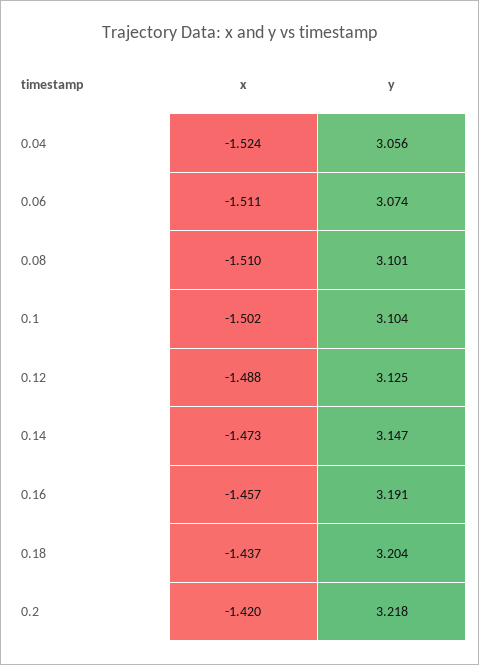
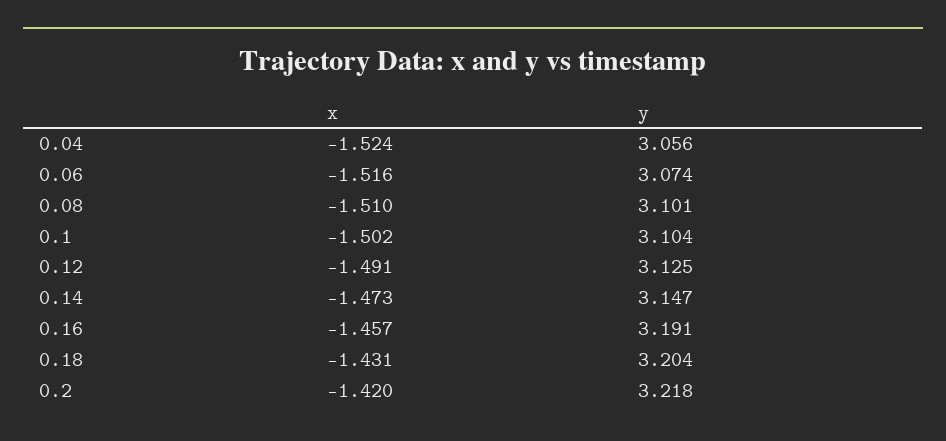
  {
    "x": {
      "0.04": -1.524,
-     "0.06": -1.511,
+     "0.06": -1.516,
      "0.08": -1.51,
      "0.1": -1.502,
-     "0.12": -1.488,
+     "0.12": -1.491,
      "0.14": -1.473,
      "0.16": -1.457,
-     "0.18": -1.437,
+     "0.18": -1.431,
      "0.2": -1.42
    },
    "y": {
      "0.04": 3.056,
      "0.06": 3.074,
      "0.08": 3.101,
      "0.1": 3.104,
      "0.12": 3.125,
      "0.14": 3.147,
      "0.16": 3.191,
      "0.18": 3.204,
      "0.2": 3.218
    }
  }

